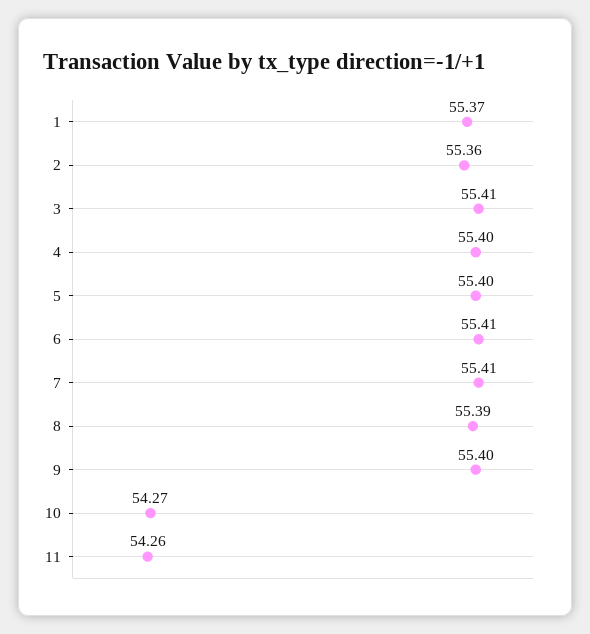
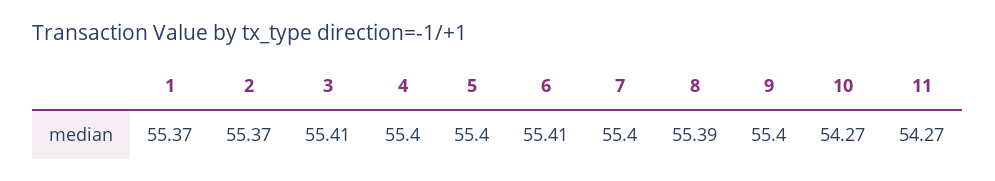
  {
    "1": 55.37,
-   "2": 55.36,
+   "2": 55.37,
    "3": 55.41,
    "4": 55.4,
    "5": 55.4,
    "6": 55.41,
-   "7": 55.41,
+   "7": 55.4,
    "8": 55.39,
    "9": 55.4,
    "10": 54.27,
-   "11": 54.26
+   "11": 54.27
  }

